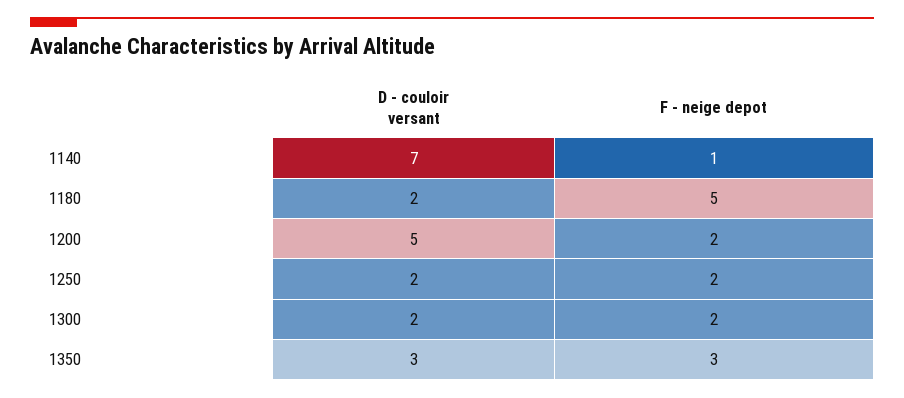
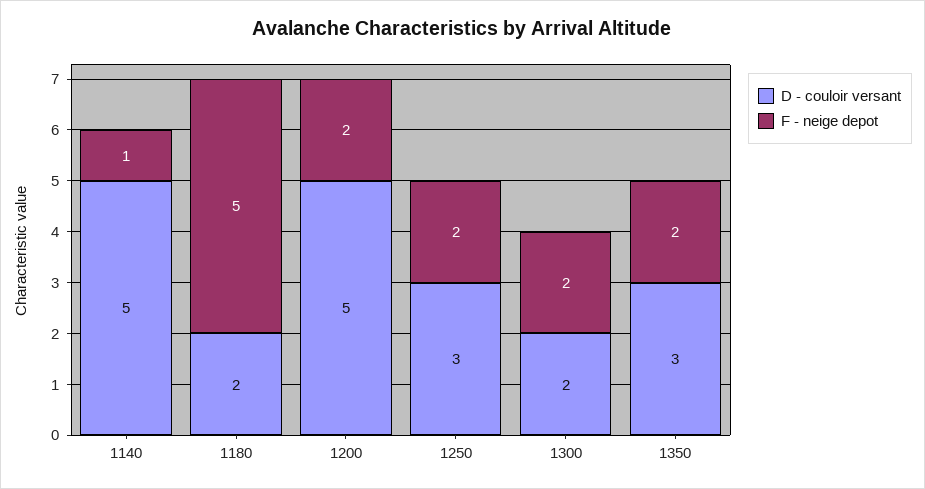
  {
    "D - couloir versant": {
-     "1140": 7,
+     "1140": 5,
      "1180": 2,
      "1200": 5,
-     "1250": 2,
+     "1250": 3,
      "1300": 2,
      "1350": 3
    },
    "F - neige depot": {
      "1140": 1,
      "1180": 5,
      "1200": 2,
      "1250": 2,
      "1300": 2,
-     "1350": 3
+     "1350": 2
    }
  }

